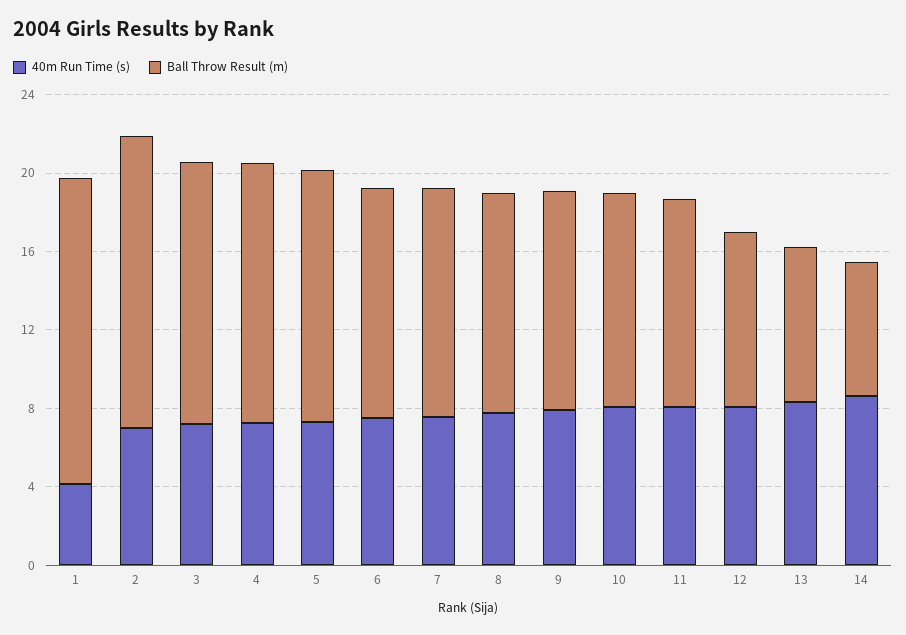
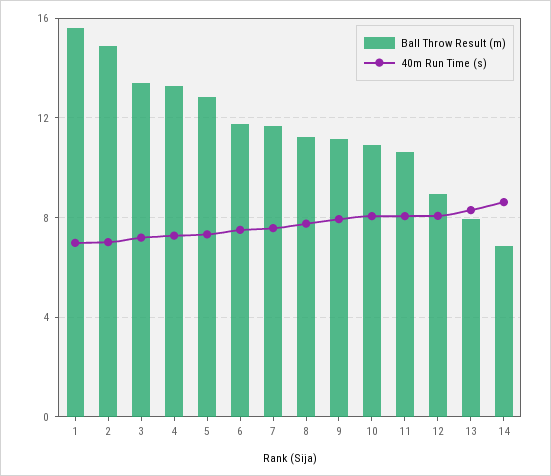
  {
    "40m Run Time (s)": {
-     "1": 4,
+     "1": 7,
      "2": 7,
      "3": 7,
      "4": 7.5,
      "5": 7.5,
      "6": 7.5,
      "7": 7.5,
      "8": 8,
      "9": 8,
      "10": 8,
      "11": 8,
      "12": 8,
      "13": 8.5,
      "14": 8.5
    },
    "Ball Throw Result (m)": {
      "1": 15.5,
      "2": 15,
      "3": 13.5,
      "4": 13.5,
      "5": 13,
      "6": 12,
      "7": 11.5,
      "8": 11,
      "9": 11,
      "10": 11,
      "11": 10.5,
      "12": 9,
      "13": 8,
      "14": 7
    }
  }

